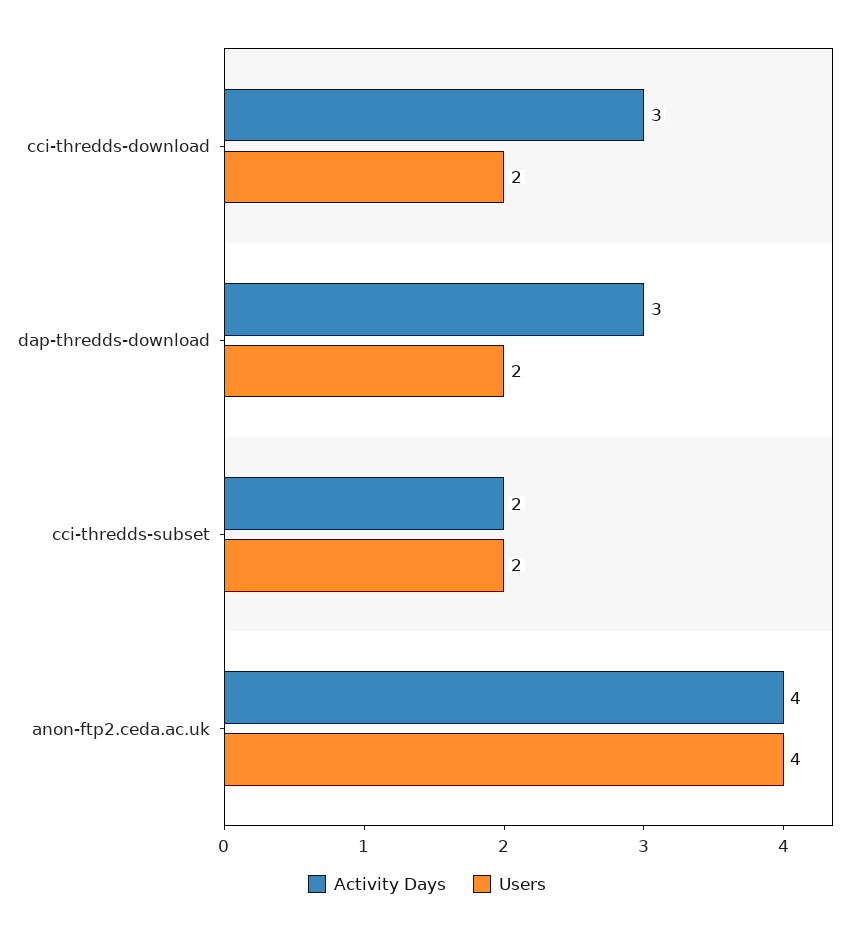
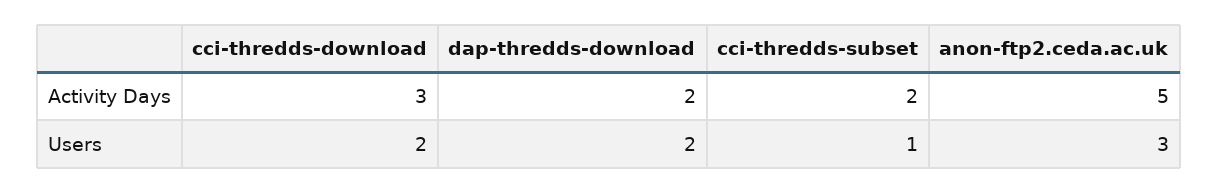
  {
    "Activity Days": {
      "cci-thredds-download": 3,
-     "dap-thredds-download": 3,
+     "dap-thredds-download": 2,
      "cci-thredds-subset": 2,
-     "anon-ftp2.ceda.ac.uk": 4
+     "anon-ftp2.ceda.ac.uk": 5
    },
    "Users": {
      "cci-thredds-download": 2,
      "dap-thredds-download": 2,
-     "cci-thredds-subset": 2,
+     "cci-thredds-subset": 1,
-     "anon-ftp2.ceda.ac.uk": 4
+     "anon-ftp2.ceda.ac.uk": 3
    }
  }

